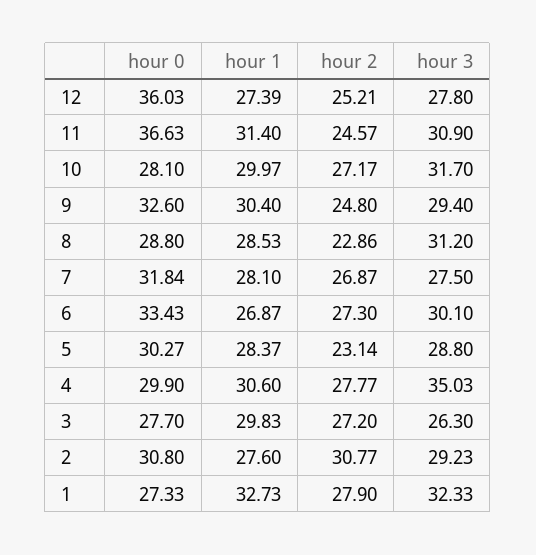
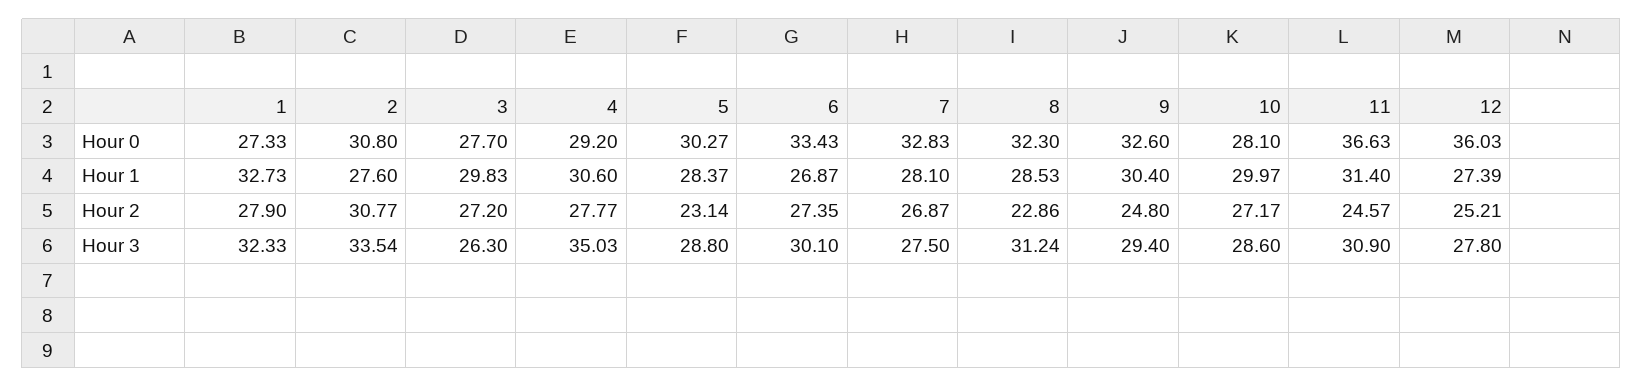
  {
    "hour 0": {
      "12": 36.03,
      "11": 36.63,
      "10": 28.1,
      "9": 32.6,
-     "8": 28.8,
+     "8": 32.3,
-     "7": 31.84,
+     "7": 32.83,
      "6": 33.43,
      "5": 30.27,
-     "4": 29.9,
+     "4": 29.2,
      "3": 27.7,
      "2": 30.8,
      "1": 27.33
    },
    "hour 1": {
      "12": 27.39,
      "11": 31.4,
      "10": 29.97,
      "9": 30.4,
      "8": 28.53,
      "7": 28.1,
      "6": 26.87,
      "5": 28.37,
      "4": 30.6,
      "3": 29.83,
      "2": 27.6,
      "1": 32.73
    },
    "hour 2": {
      "12": 25.21,
      "11": 24.57,
      "10": 27.17,
      "9": 24.8,
      "8": 22.86,
      "7": 26.87,
-     "6": 27.3,
+     "6": 27.35,
      "5": 23.14,
      "4": 27.77,
      "3": 27.2,
      "2": 30.77,
      "1": 27.9
    },
    "hour 3": {
      "12": 27.8,
      "11": 30.9,
-     "10": 31.7,
+     "10": 28.6,
      "9": 29.4,
-     "8": 31.2,
+     "8": 31.24,
      "7": 27.5,
      "6": 30.1,
      "5": 28.8,
      "4": 35.03,
      "3": 26.3,
-     "2": 29.23,
+     "2": 33.54,
      "1": 32.33
    }
  }

